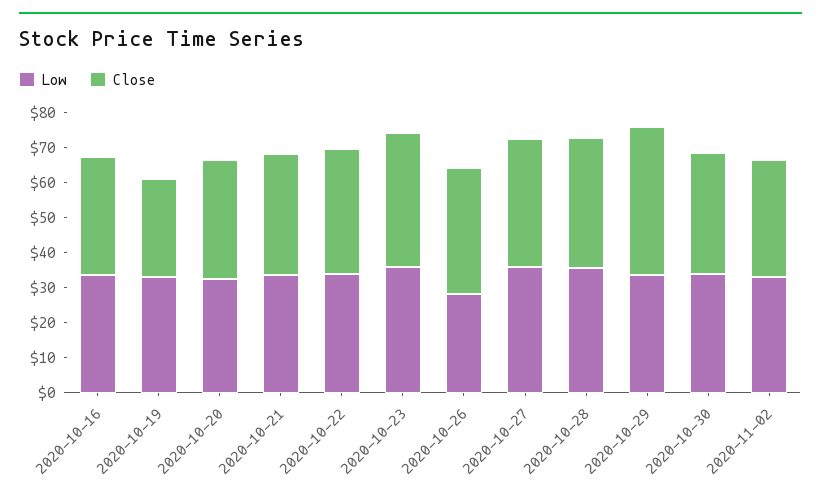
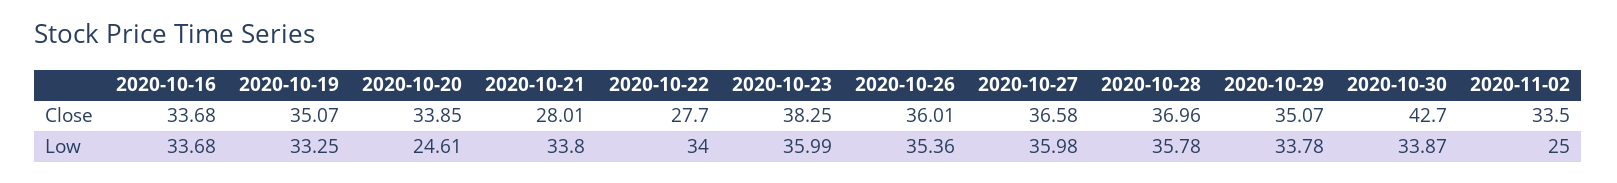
  {
    "Low": {
      "2020-10-16": 33.68,
      "2020-10-19": 33.25,
-     "2020-10-20": 32.5,
+     "2020-10-20": 24.61,
      "2020-10-21": 33.8,
      "2020-10-22": 34,
      "2020-10-23": 35.99,
-     "2020-10-26": 27.5,
+     "2020-10-26": 35.36,
      "2020-10-27": 35.98,
      "2020-10-28": 35.78,
      "2020-10-29": 33.78,
      "2020-10-30": 33.87,
-     "2020-11-02": 32.5
+     "2020-11-02": 25
    },
    "Close": {
      "2020-10-16": 33.68,
-     "2020-10-19": 27.5,
+     "2020-10-19": 35.07,
      "2020-10-20": 33.85,
-     "2020-10-21": 35,
+     "2020-10-21": 28.01,
-     "2020-10-22": 35,
+     "2020-10-22": 27.7,
      "2020-10-23": 38.25,
      "2020-10-26": 36.01,
      "2020-10-27": 36.58,
      "2020-10-28": 36.96,
-     "2020-10-29": 42.5,
+     "2020-10-29": 35.07,
-     "2020-10-30": 35,
+     "2020-10-30": 42.7,
      "2020-11-02": 33.5
    }
  }

